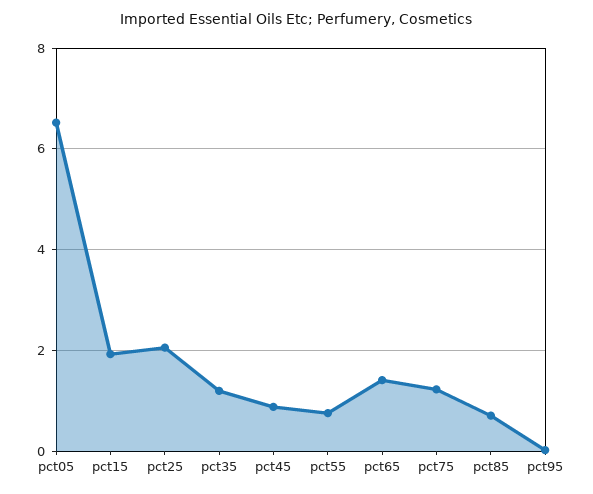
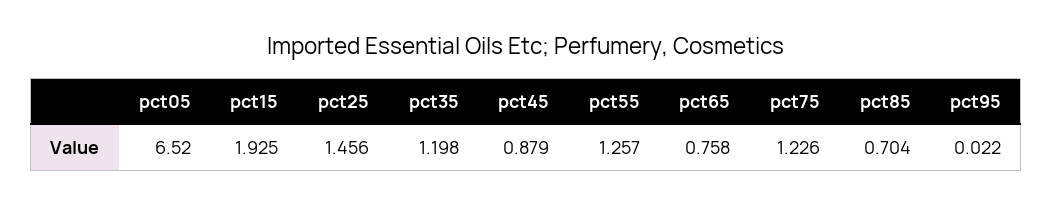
  {
    "pct05": 6.52,
    "pct15": 1.925,
-   "pct25": 2,
+   "pct25": 1.456,
    "pct35": 1.198,
    "pct45": 0.879,
-   "pct55": 0.8,
+   "pct55": 1.257,
-   "pct65": 1.4,
+   "pct65": 0.758,
    "pct75": 1.226,
    "pct85": 0.704,
    "pct95": 0.022
  }

